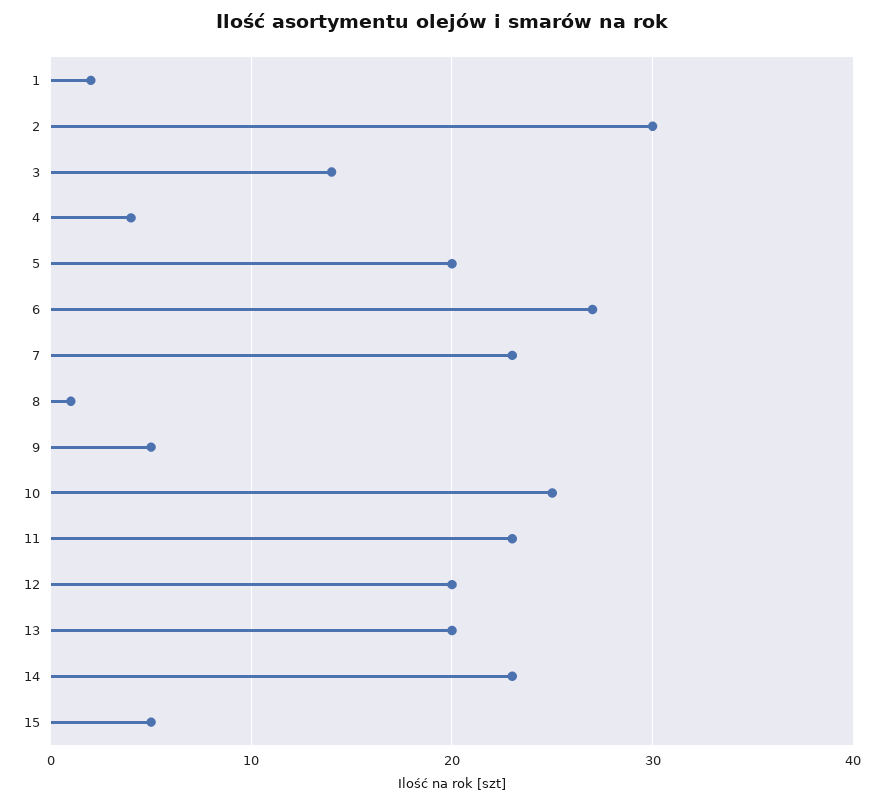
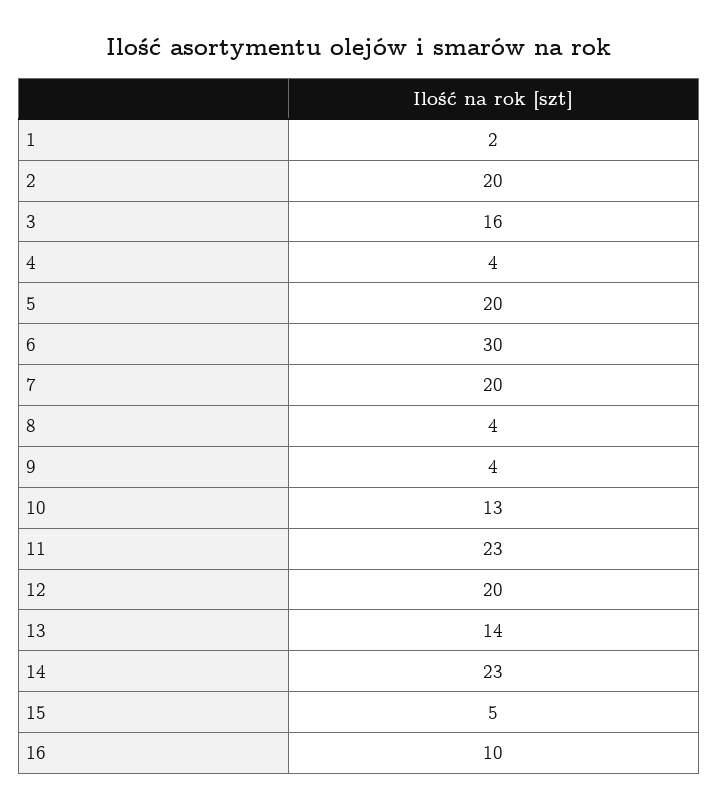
  {
    "1": 2,
-   "2": 30,
+   "2": 20,
-   "3": 14,
+   "3": 16,
    "4": 4,
    "5": 20,
-   "6": 27,
+   "6": 30,
-   "7": 23,
+   "7": 20,
-   "8": 1,
+   "8": 4,
-   "9": 5,
+   "9": 4,
-   "10": 25,
+   "10": 13,
    "11": 23,
    "12": 20,
-   "13": 20,
+   "13": 14,
    "14": 23,
-   "15": 5
+   "15": 5,
+   "16": 10
  }

